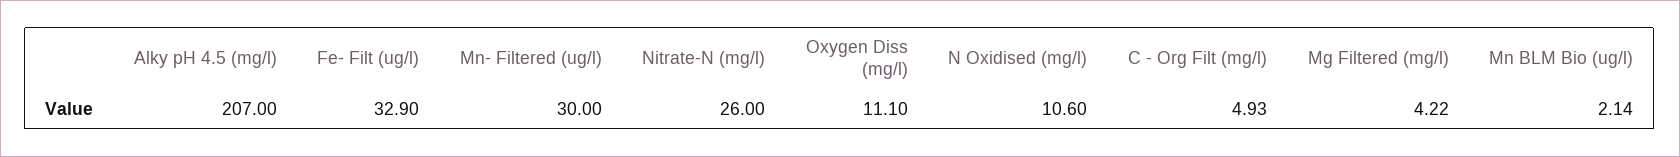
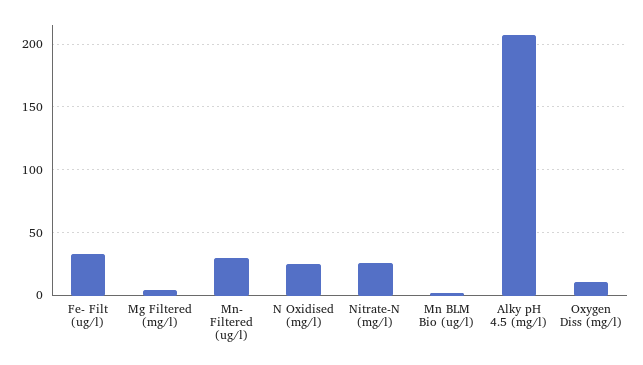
  {
    "Alky pH 4.5 (mg/l)": 207,
    "Fe- Filt (ug/l)": 32.9,
    "Mn- Filtered (ug/l)": 30,
    "Nitrate-N (mg/l)": 26,
    "Oxygen Diss (mg/l)": 11.1,
-   "N Oxidised (mg/l)": 10.6,
+   "N Oxidised (mg/l)": 25,
-   "C - Org Filt (mg/l)": 4.93,
    "Mg Filtered (mg/l)": 4.22,
    "Mn BLM Bio (ug/l)": 2.14
  }

